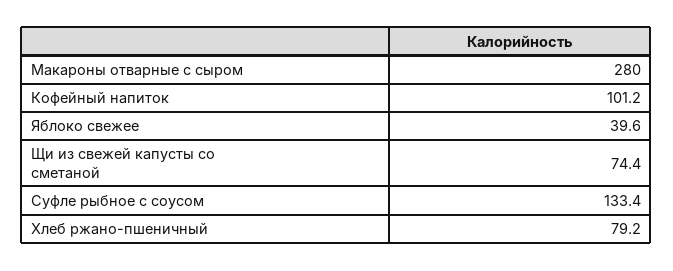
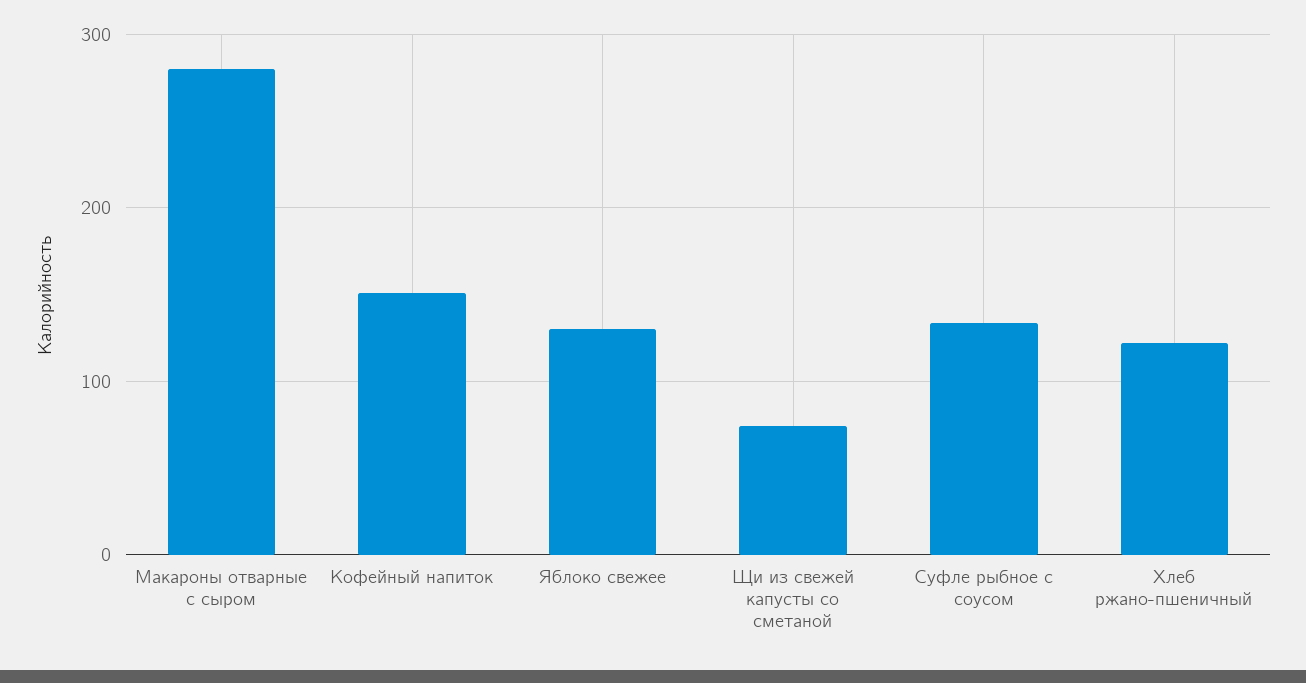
  {
    "Макароны отварные с сыром": 280,
-   "Кофейный напиток": 101.2,
+   "Кофейный напиток": 150,
-   "Яблоко свежее": 39.6,
+   "Яблоко свежее": 130,
    "Щи из свежей капусты со сметаной": 74.4,
    "Суфле рыбное с соусом": 133.4,
-   "Хлеб ржано-пшеничный": 79.2
+   "Хлеб ржано-пшеничный": 120
  }

